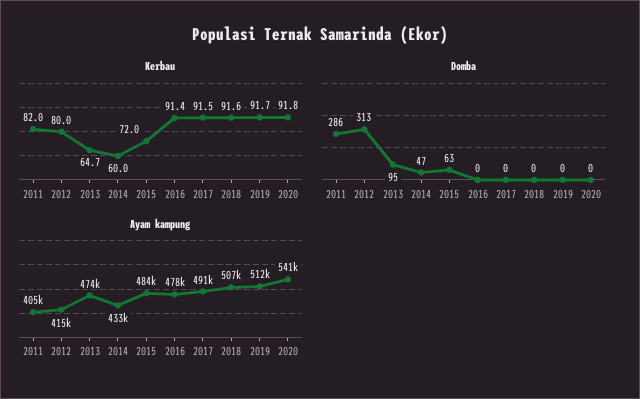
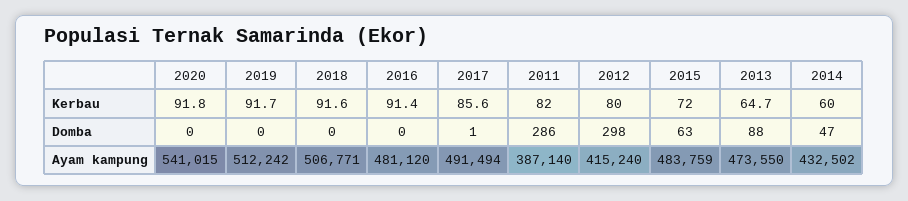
  {
    "Kerbau": {
      "2011": 82,
      "2012": 80,
      "2013": 64.7,
      "2014": 60,
      "2015": 72,
      "2016": 91.4,
-     "2017": 91.5,
+     "2017": 85.6,
      "2018": 91.6,
      "2019": 91.7,
      "2020": 91.8
    },
    "Domba": {
      "2011": 286,
-     "2012": 313,
+     "2012": 298,
-     "2013": 95,
+     "2013": 88,
      "2014": 47,
      "2015": 63,
      "2016": 0,
-     "2017": 0,
+     "2017": 1,
      "2018": 0,
      "2019": 0,
      "2020": 0
    },
    "Ayam kampung": {
-     "2011": 405000,
+     "2011": 387140,
      "2012": 415240,
      "2013": 473550,
      "2014": 432502,
      "2015": 483759,
-     "2016": 478000,
+     "2016": 481120,
      "2017": 491494,
      "2018": 506771,
      "2019": 512242,
      "2020": 541015
    }
  }

